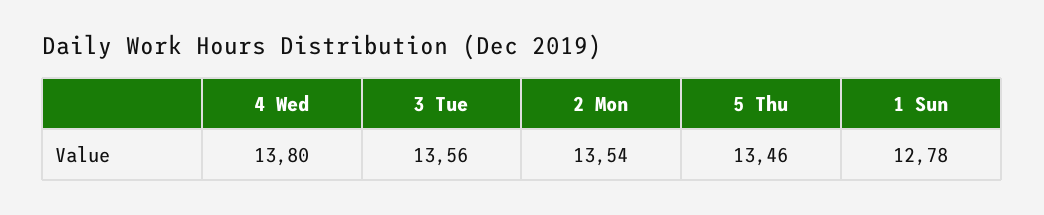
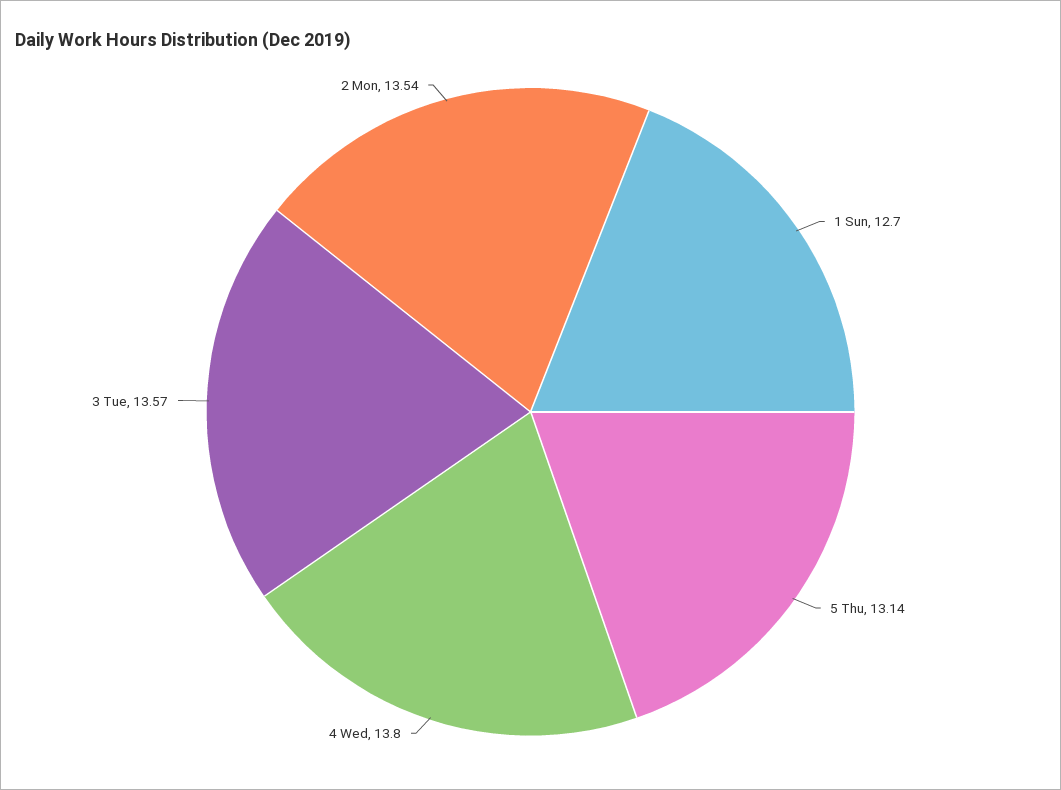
  {
    "4 Wed": 13.8,
-   "3 Tue": 13.56,
+   "3 Tue": 13.57,
    "2 Mon": 13.54,
-   "5 Thu": 13.46,
+   "5 Thu": 13.14,
-   "1 Sun": 12.78
+   "1 Sun": 12.7
  }

